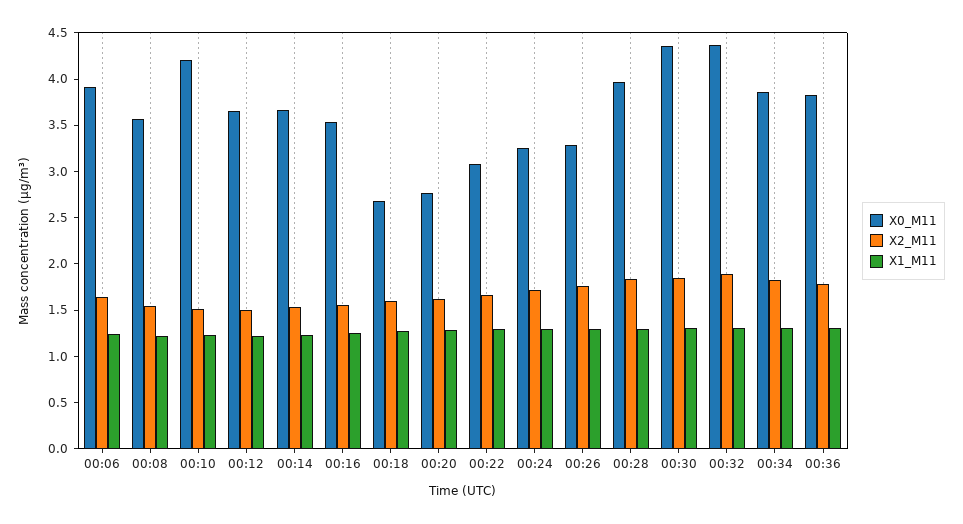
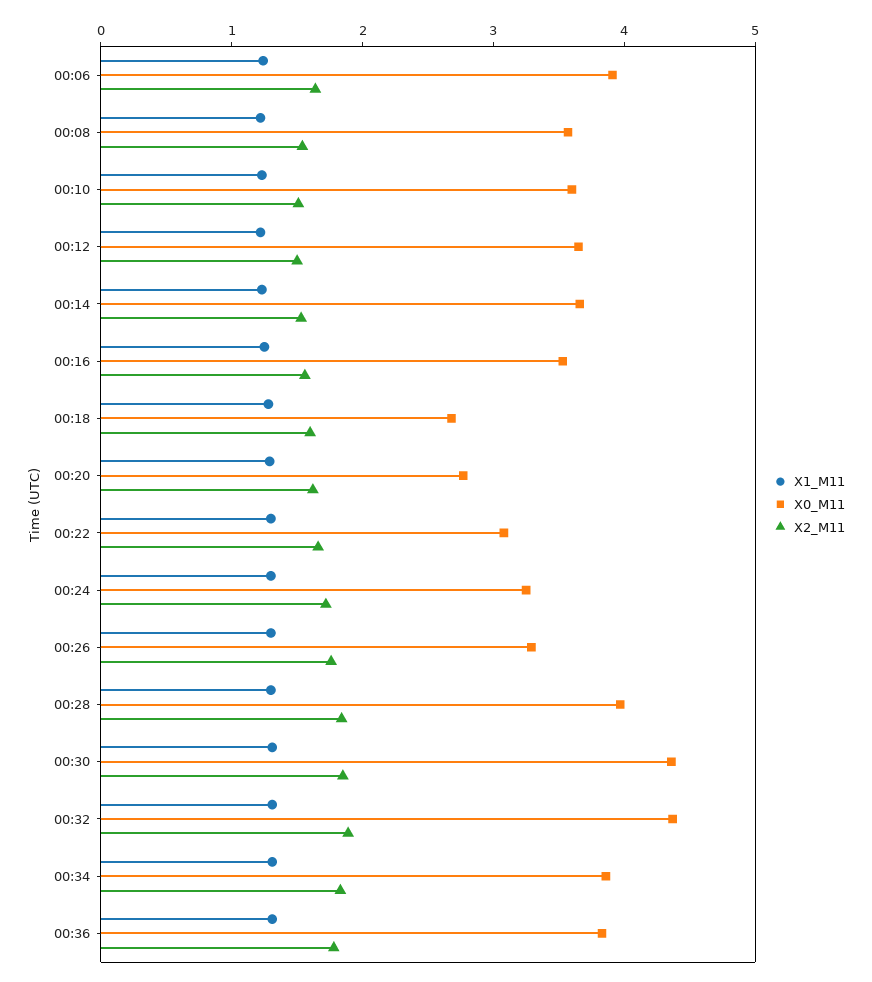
  {
    "X0_M11": {
      "00:06": 3.9,
      "00:08": 3.6,
-     "00:10": 4.2,
+     "00:10": 3.6,
      "00:12": 3.7,
      "00:14": 3.7,
      "00:16": 3.5,
      "00:18": 2.7,
      "00:20": 2.8,
      "00:22": 3.1,
      "00:24": 3.3,
      "00:26": 3.3,
      "00:28": 4,
      "00:30": 4.4,
      "00:32": 4.4,
      "00:34": 3.9,
      "00:36": 3.8
    },
    "X2_M11": {
      "00:06": 1.6,
      "00:08": 1.5,
      "00:10": 1.5,
      "00:12": 1.5,
      "00:14": 1.5,
      "00:16": 1.6,
      "00:18": 1.6,
      "00:20": 1.6,
      "00:22": 1.7,
      "00:24": 1.7,
      "00:26": 1.8,
      "00:28": 1.8,
      "00:30": 1.9,
      "00:32": 1.9,
      "00:34": 1.8,
      "00:36": 1.8
    },
    "X1_M11": {
      "00:06": 1.2,
      "00:08": 1.2,
      "00:10": 1.2,
      "00:12": 1.2,
      "00:14": 1.2,
      "00:16": 1.3,
      "00:18": 1.3,
      "00:20": 1.3,
      "00:22": 1.3,
      "00:24": 1.3,
      "00:26": 1.3,
      "00:28": 1.3,
      "00:30": 1.3,
      "00:32": 1.3,
      "00:34": 1.3,
      "00:36": 1.3
    }
  }

